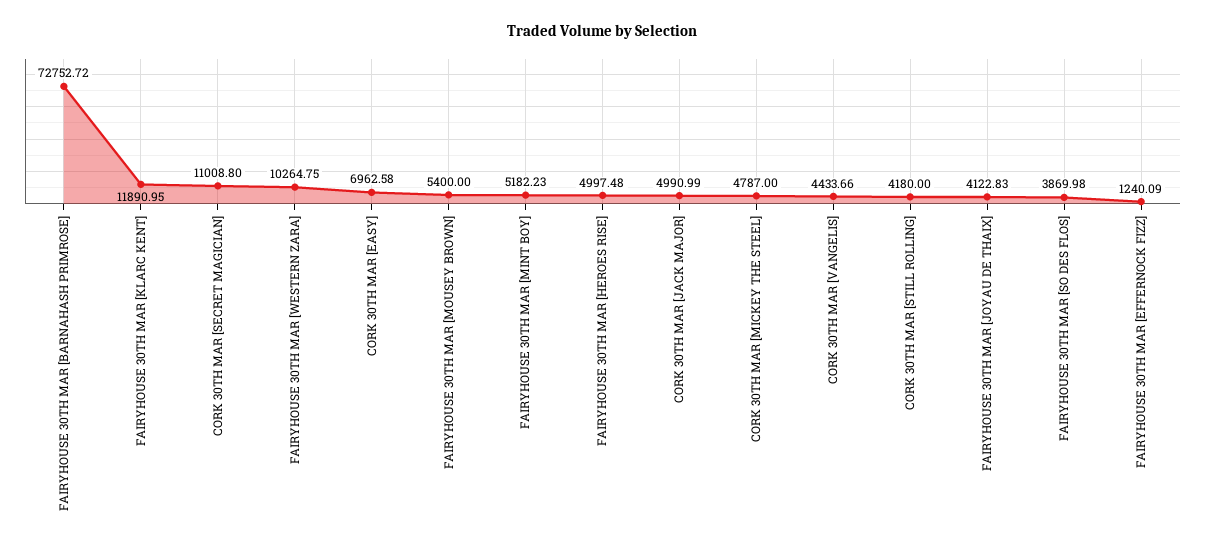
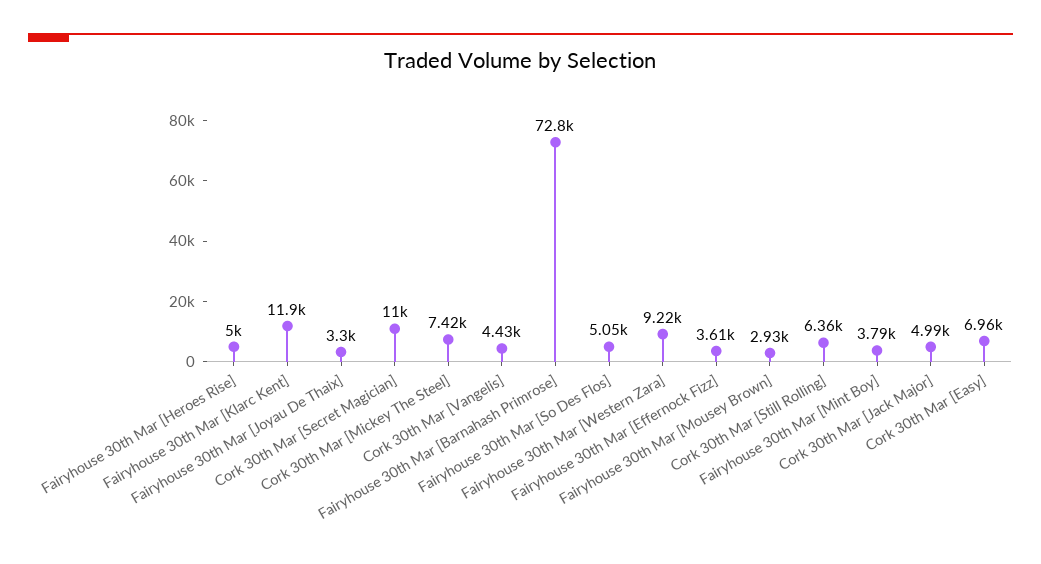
  {
    "FAIRYHOUSE 30TH MAR [BARNAHASH PRIMROSE]": 72752.72,
    "FAIRYHOUSE 30TH MAR [KLARC KENT]": 11890.95,
    "CORK 30TH MAR [SECRET MAGICIAN]": 11008.8,
-   "FAIRYHOUSE 30TH MAR [WESTERN ZARA]": 10264.75,
+   "FAIRYHOUSE 30TH MAR [WESTERN ZARA]": 9220,
    "CORK 30TH MAR [EASY]": 6962.58,
-   "FAIRYHOUSE 30TH MAR [MOUSEY BROWN]": 5400,
+   "FAIRYHOUSE 30TH MAR [MOUSEY BROWN]": 2930,
-   "FAIRYHOUSE 30TH MAR [MINT BOY]": 5182.23,
+   "FAIRYHOUSE 30TH MAR [MINT BOY]": 3790,
    "FAIRYHOUSE 30TH MAR [HEROES RISE]": 4997.48,
    "CORK 30TH MAR [JACK MAJOR]": 4990.99,
-   "CORK 30TH MAR [MICKEY THE STEEL]": 4787,
+   "CORK 30TH MAR [MICKEY THE STEEL]": 7420,
    "CORK 30TH MAR [VANGELIS]": 4433.66,
-   "CORK 30TH MAR [STILL ROLLING]": 4180,
+   "CORK 30TH MAR [STILL ROLLING]": 6360,
-   "FAIRYHOUSE 30TH MAR [JOYAU DE THAIX]": 4122.83,
+   "FAIRYHOUSE 30TH MAR [JOYAU DE THAIX]": 3300,
-   "FAIRYHOUSE 30TH MAR [SO DES FLOS]": 3869.98,
+   "FAIRYHOUSE 30TH MAR [SO DES FLOS]": 5050,
-   "FAIRYHOUSE 30TH MAR [EFFERNOCK FIZZ]": 1240.09
+   "FAIRYHOUSE 30TH MAR [EFFERNOCK FIZZ]": 3610
  }

